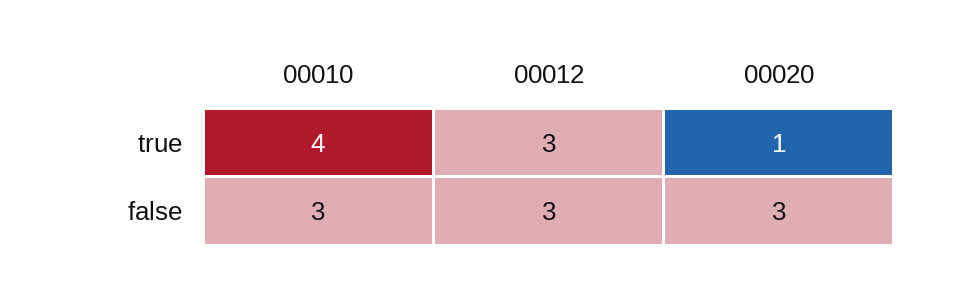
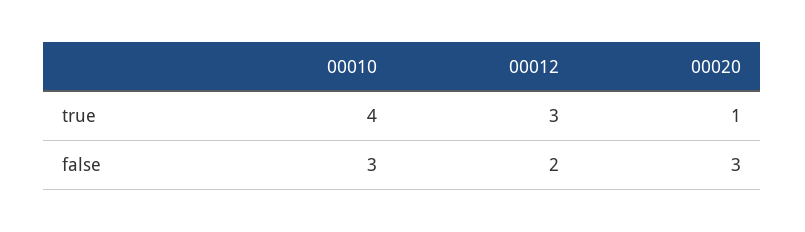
  {
    "00010": {
      "true": 4,
      "false": 3
    },
    "00012": {
      "true": 3,
-     "false": 3
+     "false": 2
    },
    "00020": {
      "true": 1,
      "false": 3
    }
  }

